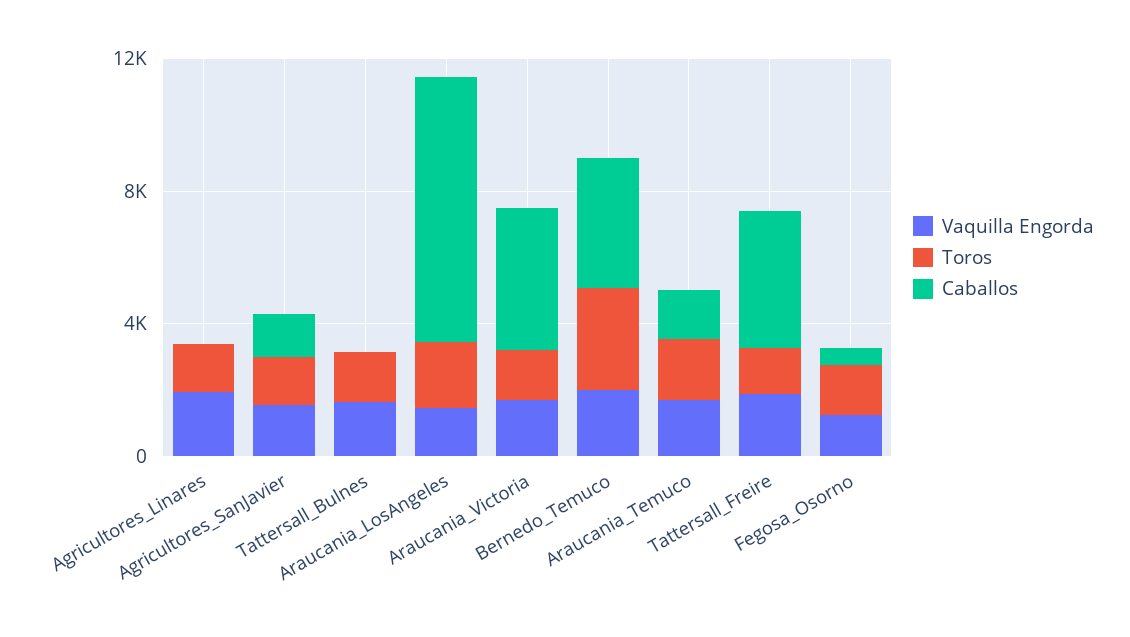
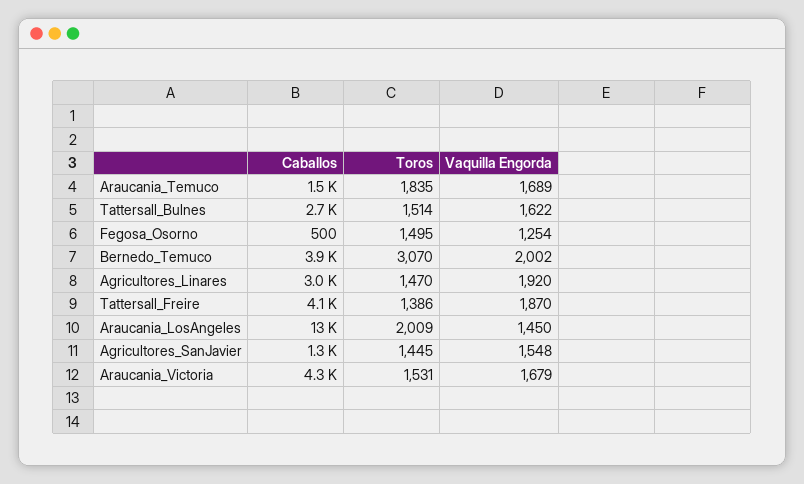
  {
    "Vaquilla Engorda": {
      "Agricultores_Linares": 1920,
      "Agricultores_SanJavier": 1548,
      "Tattersall_Bulnes": 1622,
      "Araucania_LosAngeles": 1450,
      "Araucania_Victoria": 1679,
      "Bernedo_Temuco": 2002,
      "Araucania_Temuco": 1689,
      "Tattersall_Freire": 1870,
      "Fegosa_Osorno": 1254
    },
    "Toros": {
      "Agricultores_Linares": 1470,
      "Agricultores_SanJavier": 1445,
      "Tattersall_Bulnes": 1514,
      "Araucania_LosAngeles": 2009,
      "Araucania_Victoria": 1531,
      "Bernedo_Temuco": 3070,
      "Araucania_Temuco": 1835,
      "Tattersall_Freire": 1386,
      "Fegosa_Osorno": 1495
    },
    "Caballos": {
-     "Agricultores_Linares": 0,
+     "Agricultores_Linares": 3000,
      "Agricultores_SanJavier": 1300,
-     "Tattersall_Bulnes": 0,
+     "Tattersall_Bulnes": 2700,
-     "Araucania_LosAngeles": 8000,
+     "Araucania_LosAngeles": 13000,
      "Araucania_Victoria": 4300,
      "Bernedo_Temuco": 3900,
      "Araucania_Temuco": 1500,
      "Tattersall_Freire": 4100,
      "Fegosa_Osorno": 500
    }
  }

